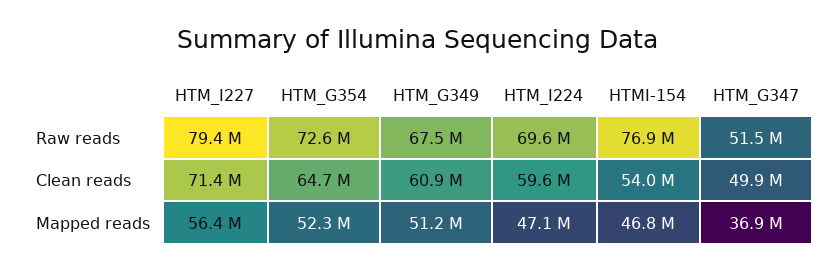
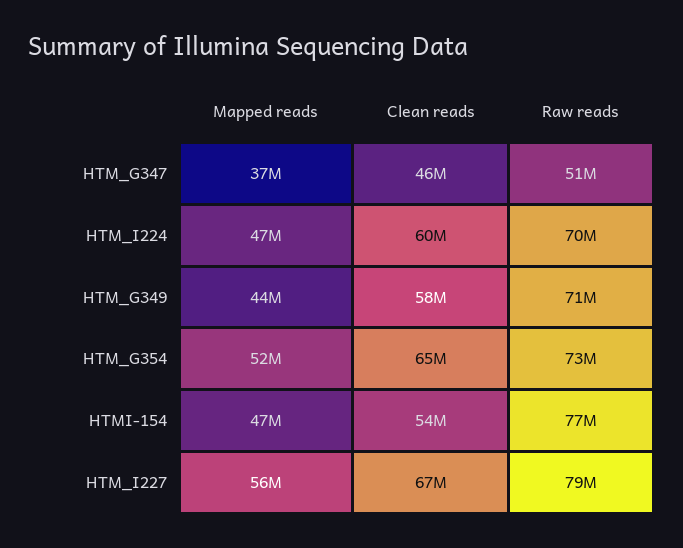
  {
    "HTM_I227": {
      "Raw reads": 79400000,
-     "Clean reads": 71400000,
+     "Clean reads": 67000000,
      "Mapped reads": 56400000
    },
    "HTM_G354": {
      "Raw reads": 72600000,
      "Clean reads": 64700000,
      "Mapped reads": 52300000
    },
    "HTM_G349": {
-     "Raw reads": 67500000,
+     "Raw reads": 71000000,
-     "Clean reads": 60900000,
+     "Clean reads": 58000000,
-     "Mapped reads": 51200000
+     "Mapped reads": 44000000
    },
    "HTM_I224": {
      "Raw reads": 69600000,
      "Clean reads": 59600000,
      "Mapped reads": 47100000
    },
    "HTMI-154": {
      "Raw reads": 76900000,
      "Clean reads": 54000000,
      "Mapped reads": 46800000
    },
    "HTM_G347": {
      "Raw reads": 51500000,
-     "Clean reads": 49900000,
+     "Clean reads": 46000000,
      "Mapped reads": 36900000
    }
  }

